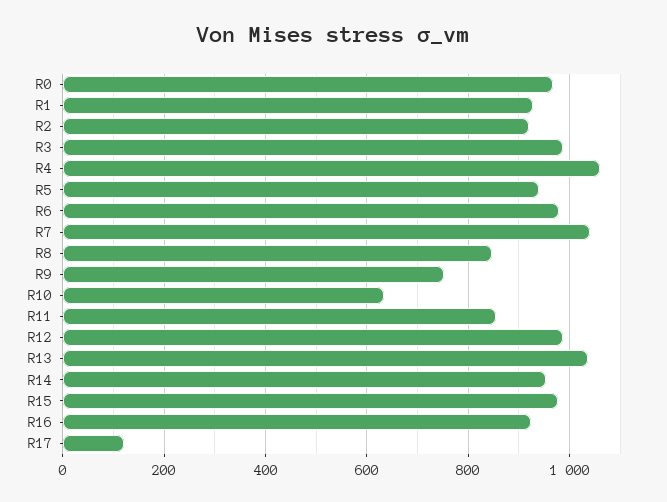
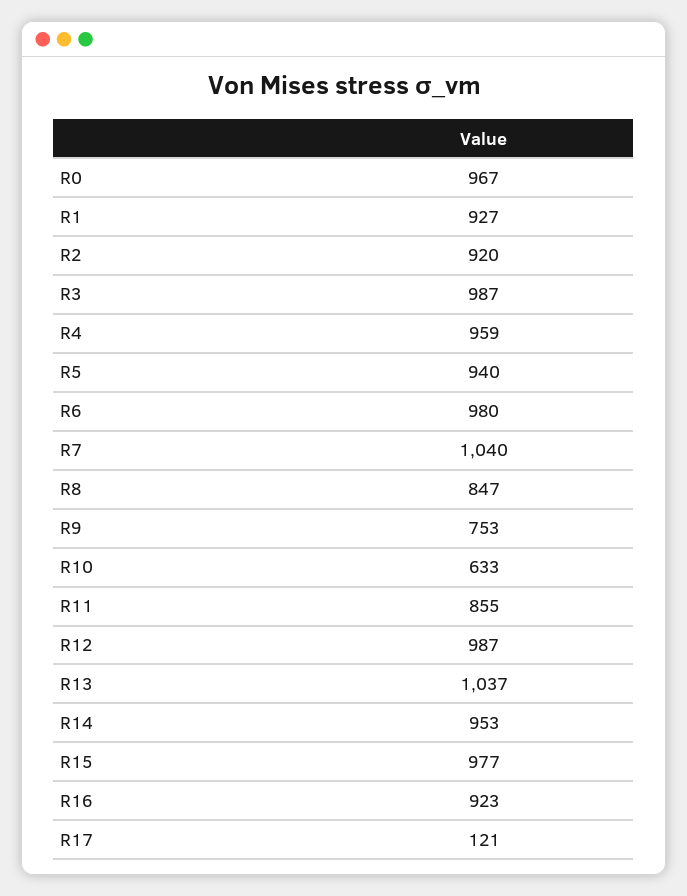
  {
    "R0": 967,
    "R1": 927,
    "R2": 920,
    "R3": 987,
-   "R4": 1060,
+   "R4": 959,
    "R5": 940,
    "R6": 980,
    "R7": 1040,
    "R8": 847,
    "R9": 753,
    "R10": 633,
    "R11": 855,
    "R12": 987,
    "R13": 1037,
    "R14": 953,
    "R15": 977,
    "R16": 923,
    "R17": 121
  }

